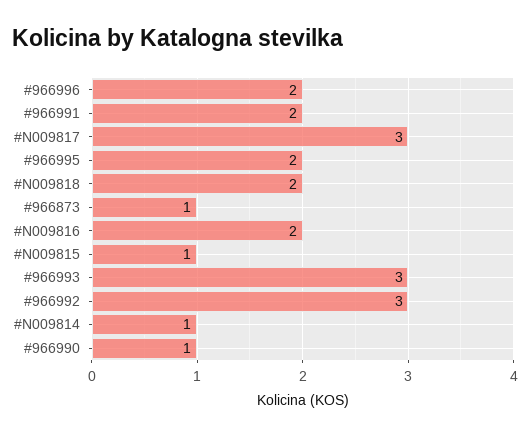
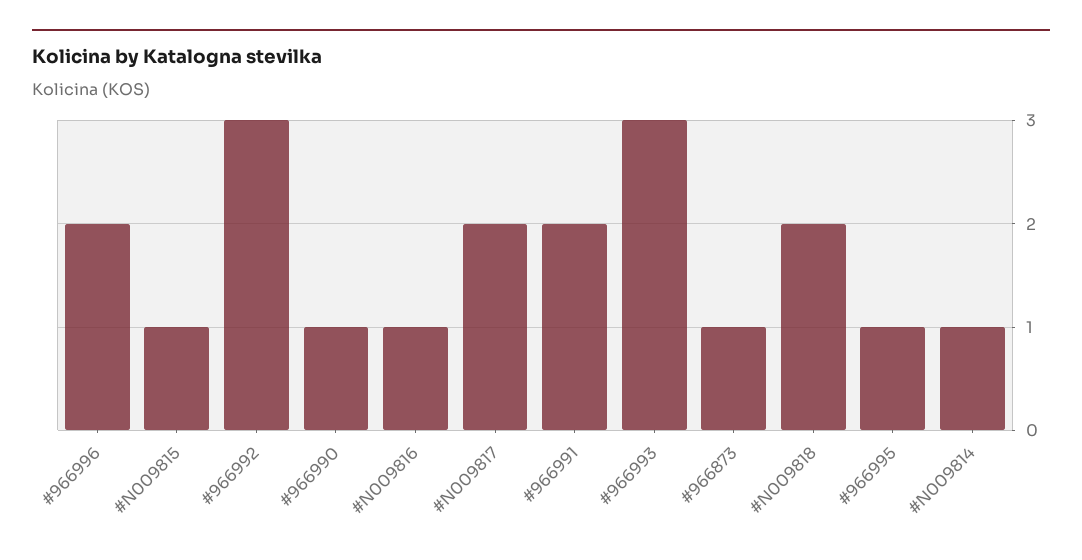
  {
    "#966996": 2,
    "#966991": 2,
-   "#N009817": 3,
+   "#N009817": 2,
-   "#966995": 2,
+   "#966995": 1,
    "#N009818": 2,
    "#966873": 1,
-   "#N009816": 2,
+   "#N009816": 1,
    "#N009815": 1,
    "#966993": 3,
    "#966992": 3,
    "#N009814": 1,
    "#966990": 1
  }

